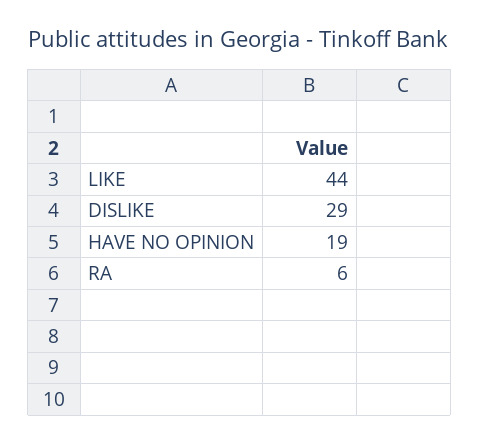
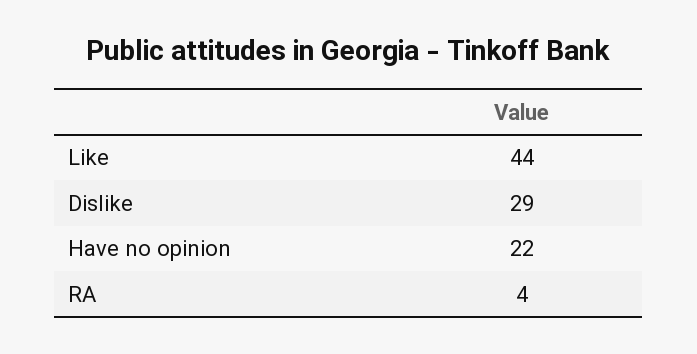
  {
    "LIKE": 44,
    "DISLIKE": 29,
-   "HAVE NO OPINION": 19,
+   "HAVE NO OPINION": 22,
-   "RA": 6
+   "RA": 4
  }

